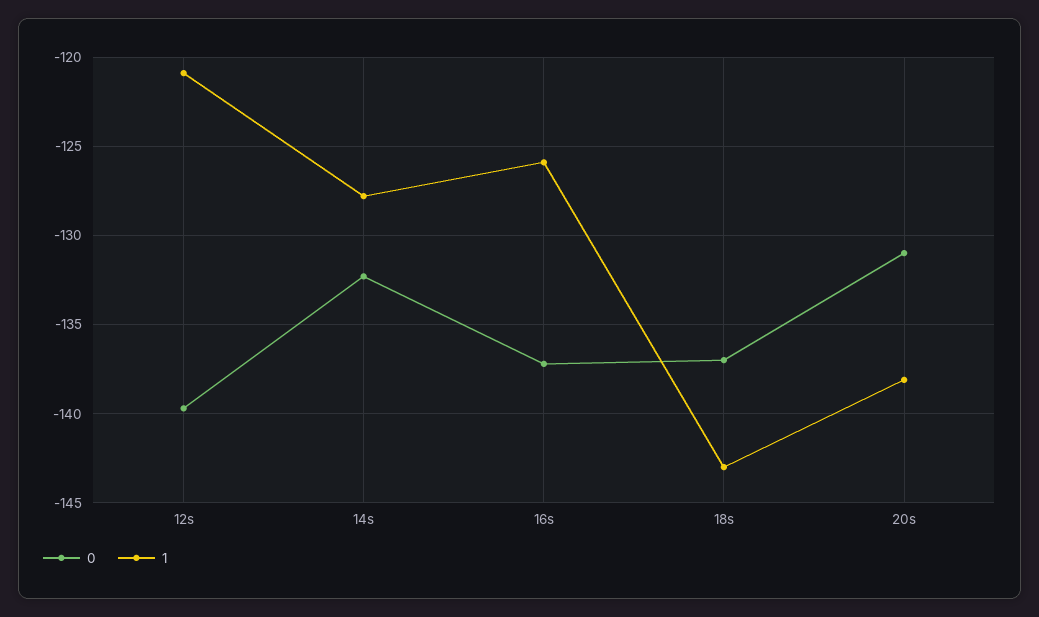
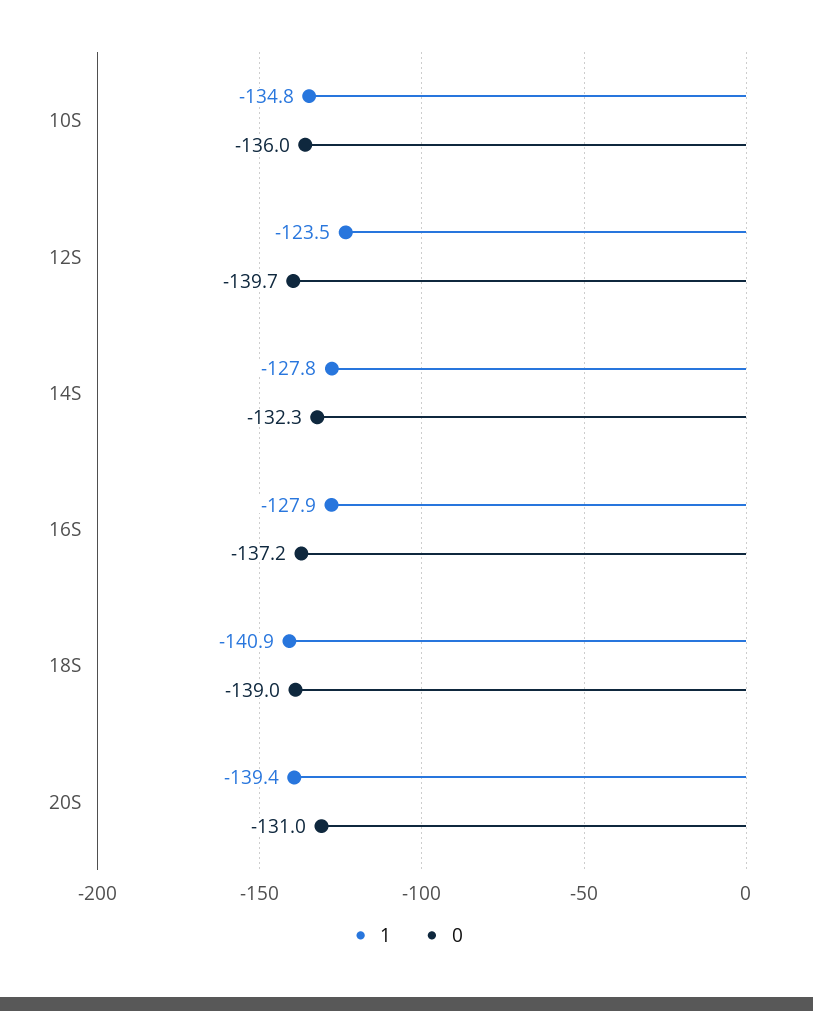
  {
    "0": {
      "12s": -139.7,
      "14s": -132.3,
      "16s": -137.2,
-     "18s": -137,
+     "18s": -139,
-     "20s": -131
+     "20s": -131,
+     "10S": -136
    },
    "1": {
-     "12s": -121,
+     "12s": -123.5,
      "14s": -127.8,
-     "16s": -126,
+     "16s": -127.9,
-     "18s": -143,
+     "18s": -140.9,
-     "20s": -138
+     "20s": -139.4,
+     "10S": -134.8
    }
  }

